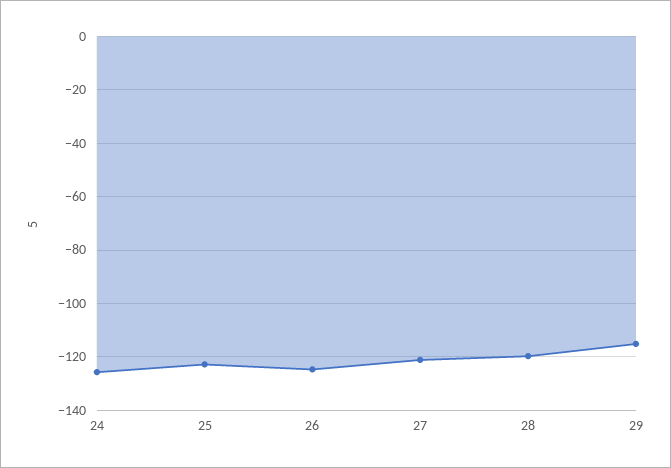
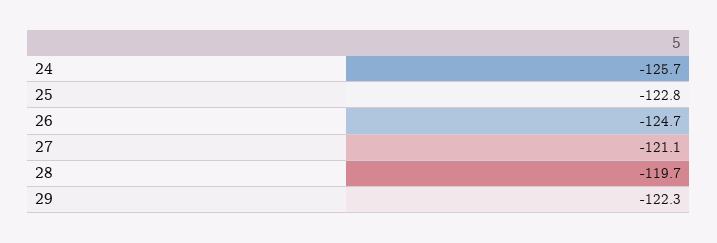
  {
    "24": -125.7,
    "25": -122.8,
    "26": -124.7,
    "27": -121.1,
    "28": -119.7,
-   "29": -115
+   "29": -122.3
  }

